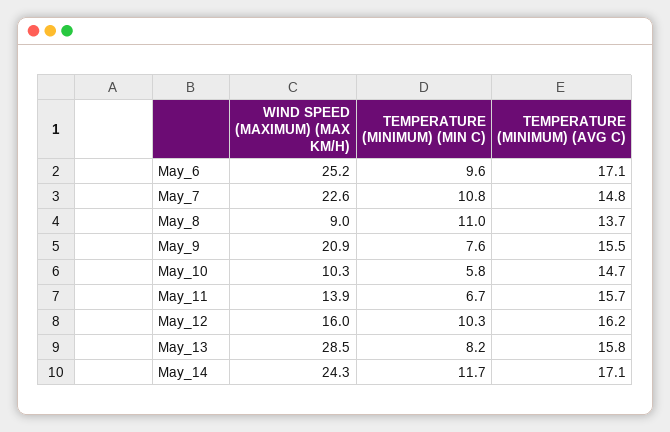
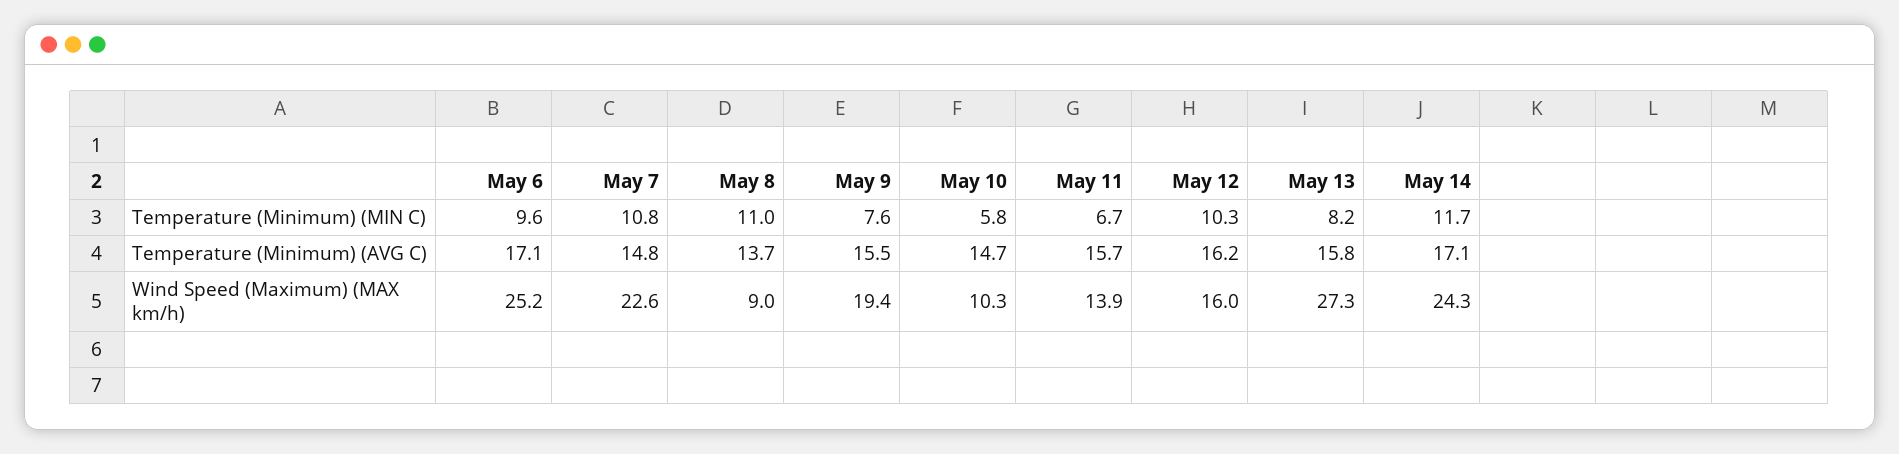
  {
    "WIND SPEED (MAXIMUM) (MAX KM/H)": {
      "May_6": 25.2,
      "May_7": 22.6,
      "May_8": 9,
-     "May_9": 20.9,
+     "May_9": 19.4,
      "May_10": 10.3,
      "May_11": 13.9,
      "May_12": 16,
-     "May_13": 28.5,
+     "May_13": 27.3,
      "May_14": 24.3
    },
    "TEMPERATURE (MINIMUM) (MIN C)": {
      "May_6": 9.6,
      "May_7": 10.8,
      "May_8": 11,
      "May_9": 7.6,
      "May_10": 5.8,
      "May_11": 6.7,
      "May_12": 10.3,
      "May_13": 8.2,
      "May_14": 11.7
    },
    "TEMPERATURE (MINIMUM) (AVG C)": {
      "May_6": 17.1,
      "May_7": 14.8,
      "May_8": 13.7,
      "May_9": 15.5,
      "May_10": 14.7,
      "May_11": 15.7,
      "May_12": 16.2,
      "May_13": 15.8,
      "May_14": 17.1
    }
  }

